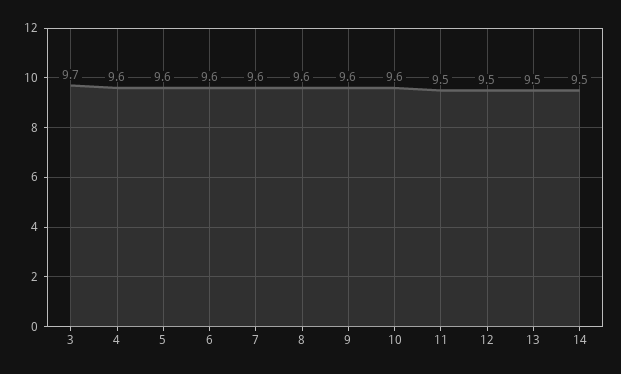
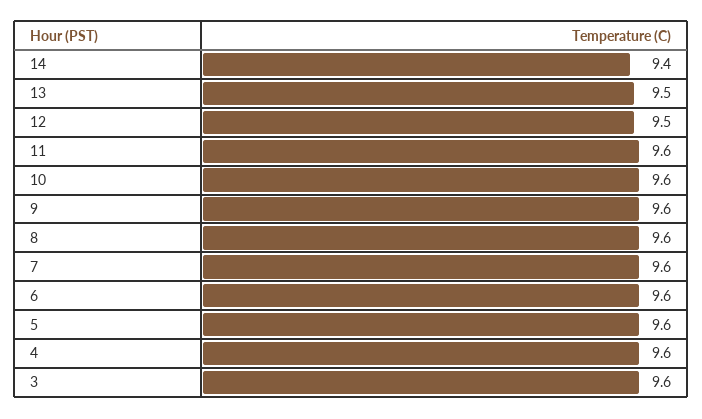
  {
-   "3": 9.7,
+   "3": 9.6,
    "4": 9.6,
    "5": 9.6,
    "6": 9.6,
    "7": 9.6,
    "8": 9.6,
    "9": 9.6,
    "10": 9.6,
-   "11": 9.5,
+   "11": 9.6,
    "12": 9.5,
    "13": 9.5,
-   "14": 9.5
+   "14": 9.4
  }

